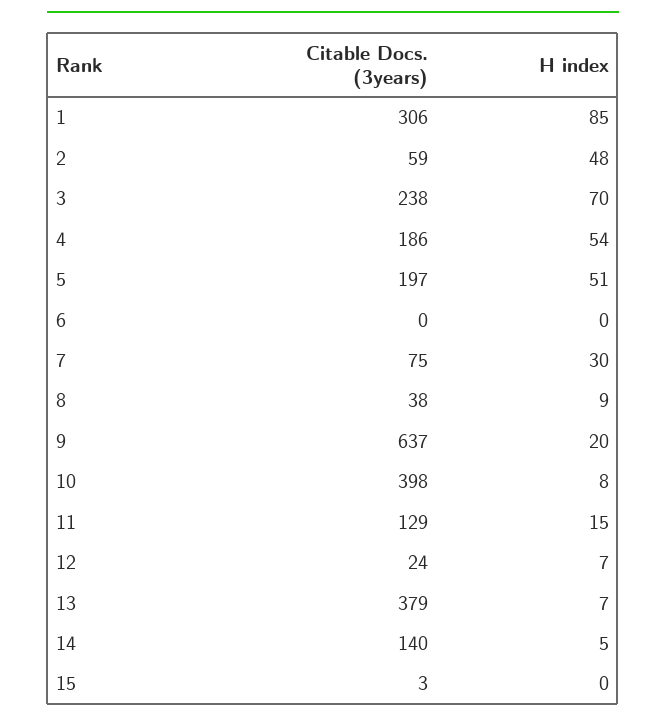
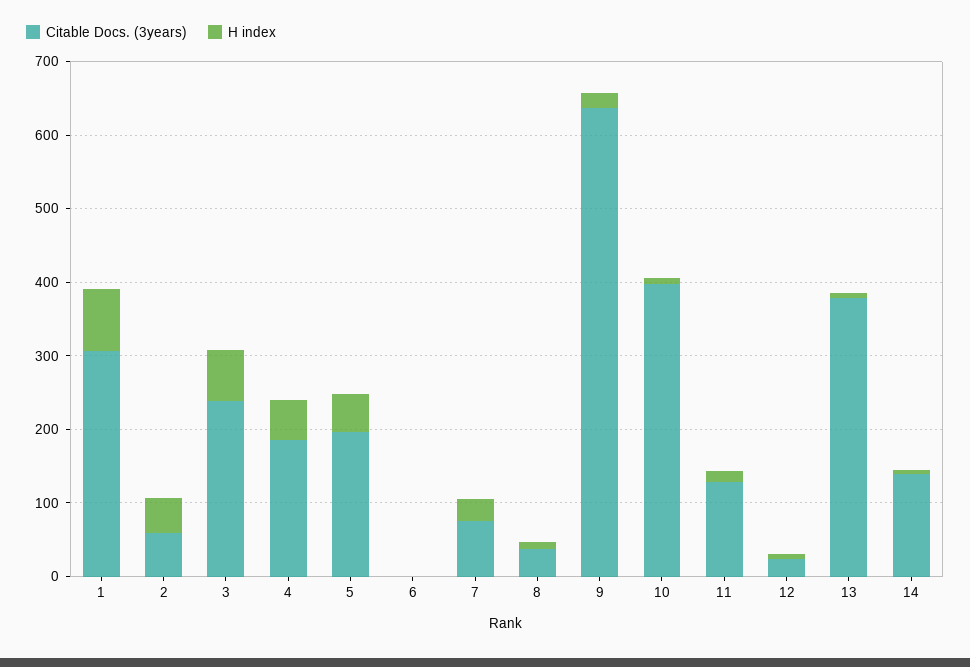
  {
    "Citable Docs. (3years)": {
      "1": 306,
      "2": 59,
      "3": 238,
      "4": 186,
      "5": 197,
      "6": 0,
      "7": 75,
      "8": 38,
      "9": 637,
      "10": 398,
      "11": 129,
      "12": 24,
      "13": 379,
-     "14": 140,
+     "14": 140
-     "15": 3
    },
    "H index": {
      "1": 85,
      "2": 48,
      "3": 70,
      "4": 54,
      "5": 51,
      "6": 0,
      "7": 30,
      "8": 9,
      "9": 20,
      "10": 8,
      "11": 15,
      "12": 7,
      "13": 7,
-     "14": 5,
+     "14": 5
-     "15": 0
    }
  }

